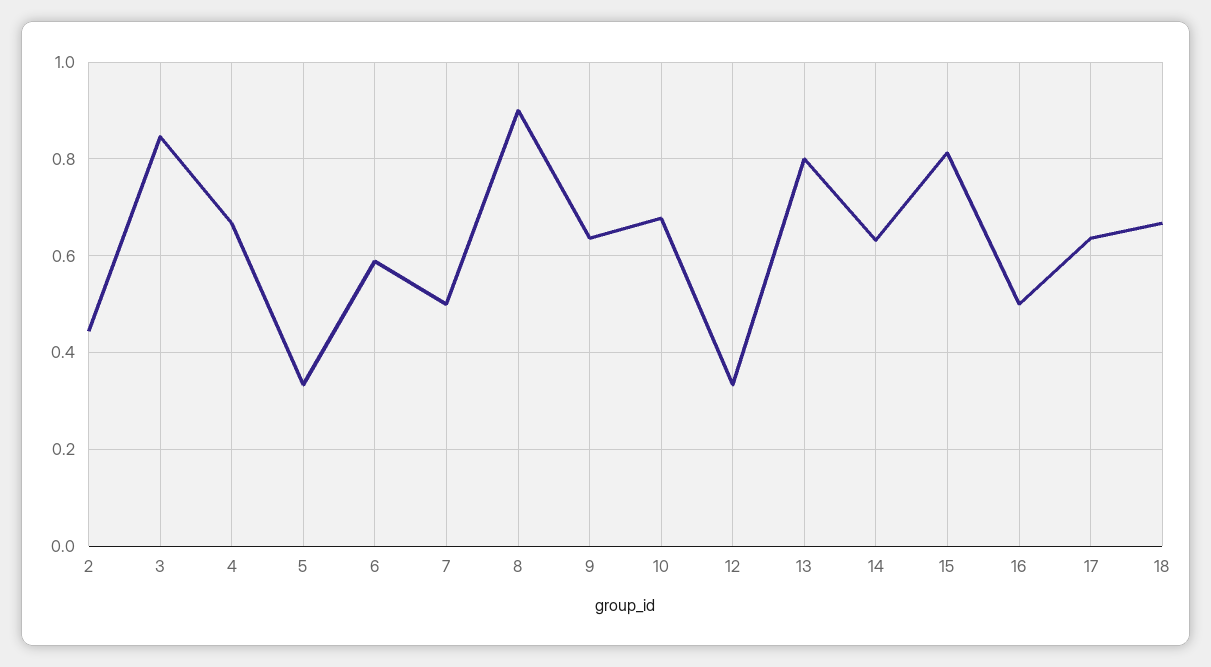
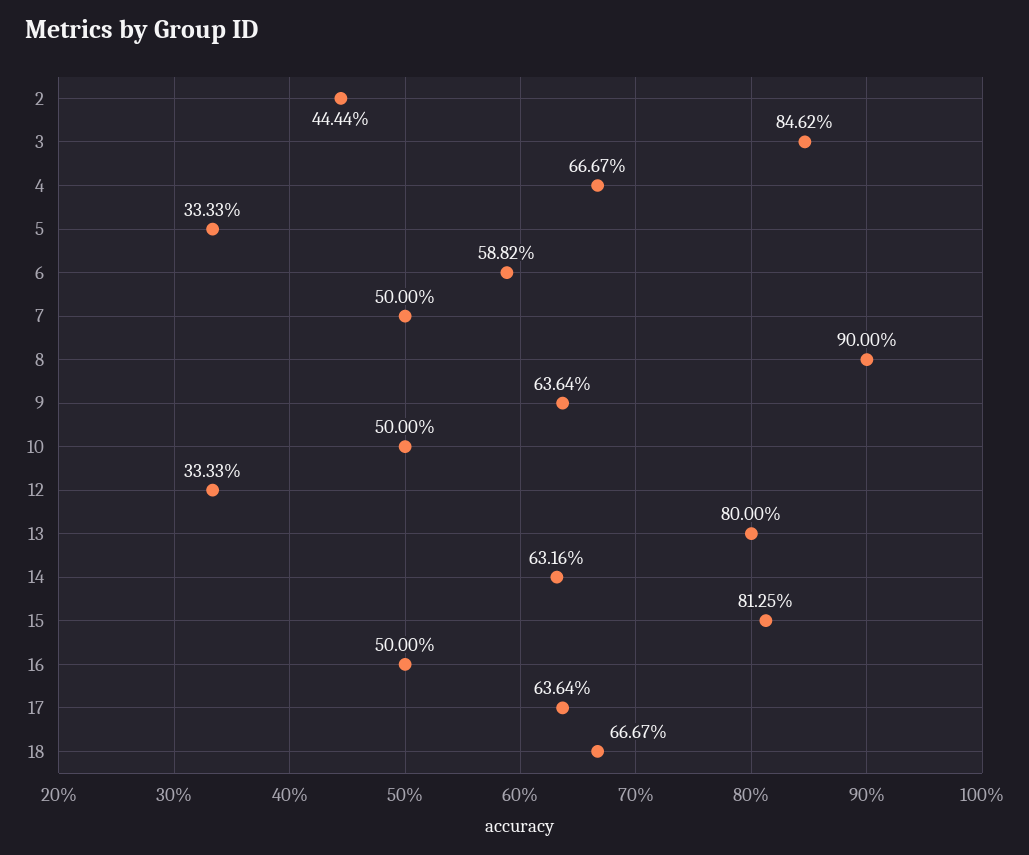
  {
    "2": 0.4444,
    "3": 0.8462,
    "4": 0.6667,
    "5": 0.3333,
    "6": 0.5882,
    "7": 0.5,
    "8": 0.9,
    "9": 0.6364,
-   "10": 0.68,
+   "10": 0.5,
    "12": 0.3333,
    "13": 0.8,
    "14": 0.6316,
    "15": 0.8125,
    "16": 0.5,
    "17": 0.6364,
    "18": 0.6667
  }

